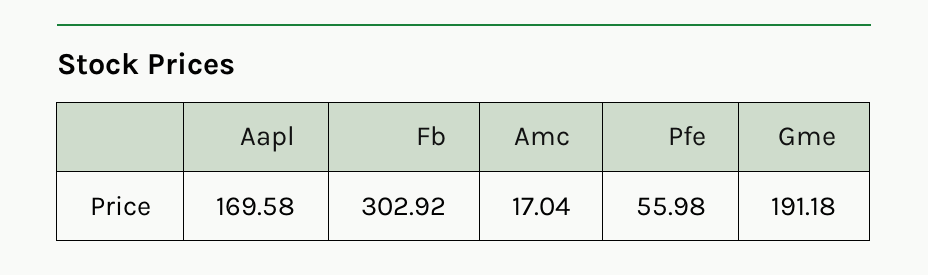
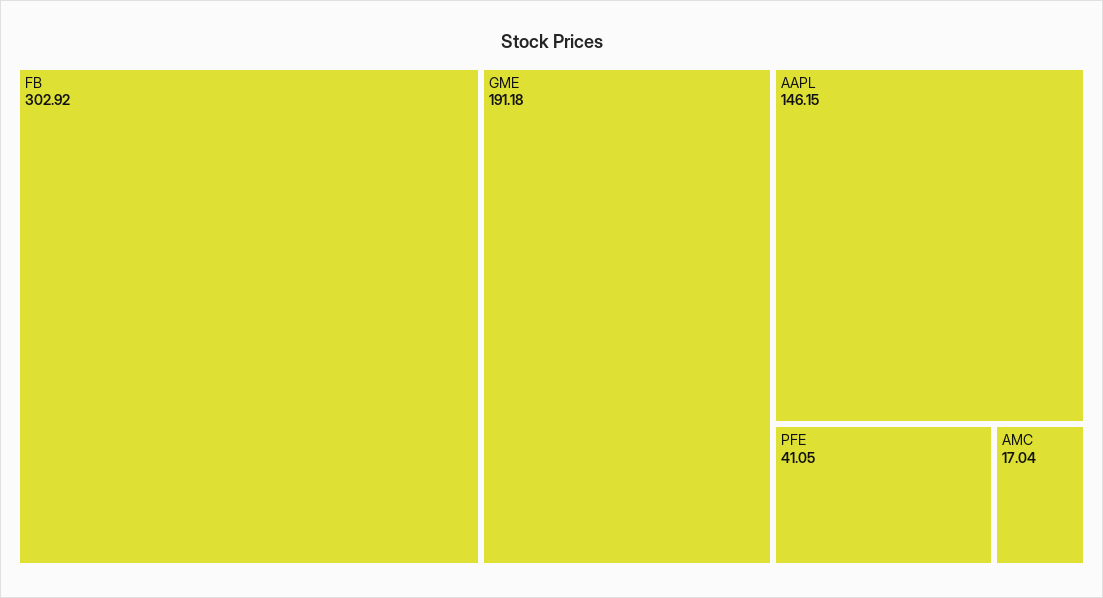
  {
-   "Aapl": 169.58,
+   "Aapl": 146.15,
    "Fb": 302.92,
    "Amc": 17.04,
-   "Pfe": 55.98,
+   "Pfe": 41.05,
    "Gme": 191.18
  }

